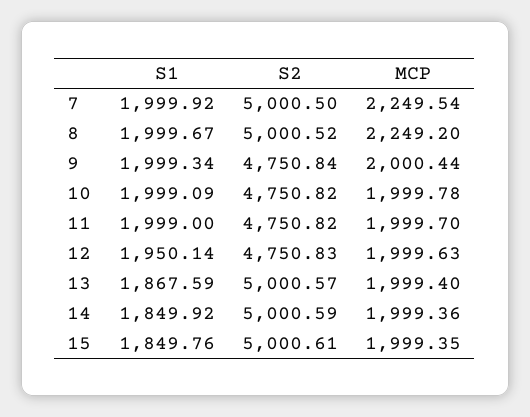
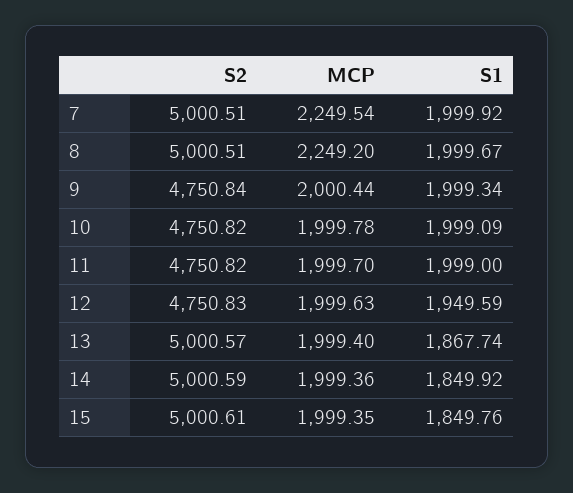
  {
    "S1": {
      "7": 1999.92,
      "8": 1999.67,
      "9": 1999.34,
      "10": 1999.09,
      "11": 1999,
-     "12": 1950.14,
+     "12": 1949.59,
-     "13": 1867.59,
+     "13": 1867.74,
      "14": 1849.92,
      "15": 1849.76
    },
    "S2": {
-     "7": 5000.5,
+     "7": 5000.51,
-     "8": 5000.52,
+     "8": 5000.51,
      "9": 4750.84,
      "10": 4750.82,
      "11": 4750.82,
      "12": 4750.83,
      "13": 5000.57,
      "14": 5000.59,
      "15": 5000.61
    },
    "MCP": {
      "7": 2249.54,
      "8": 2249.2,
      "9": 2000.44,
      "10": 1999.78,
      "11": 1999.7,
      "12": 1999.63,
      "13": 1999.4,
      "14": 1999.36,
      "15": 1999.35
    }
  }

